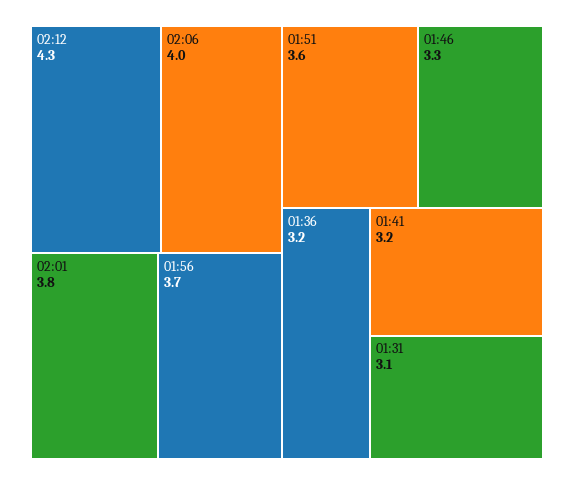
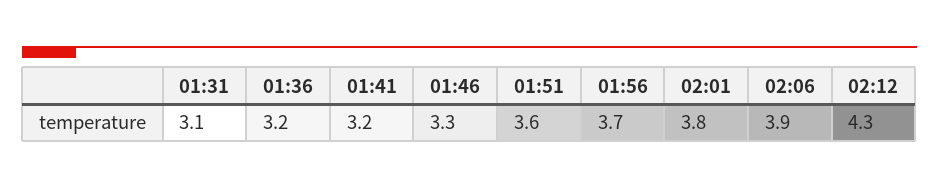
  {
    "02:12": 4.3,
-   "02:06": 4,
+   "02:06": 3.9,
    "02:01": 3.8,
    "01:56": 3.7,
    "01:51": 3.6,
    "01:46": 3.3,
    "01:36": 3.2,
    "01:41": 3.2,
    "01:31": 3.1
  }

